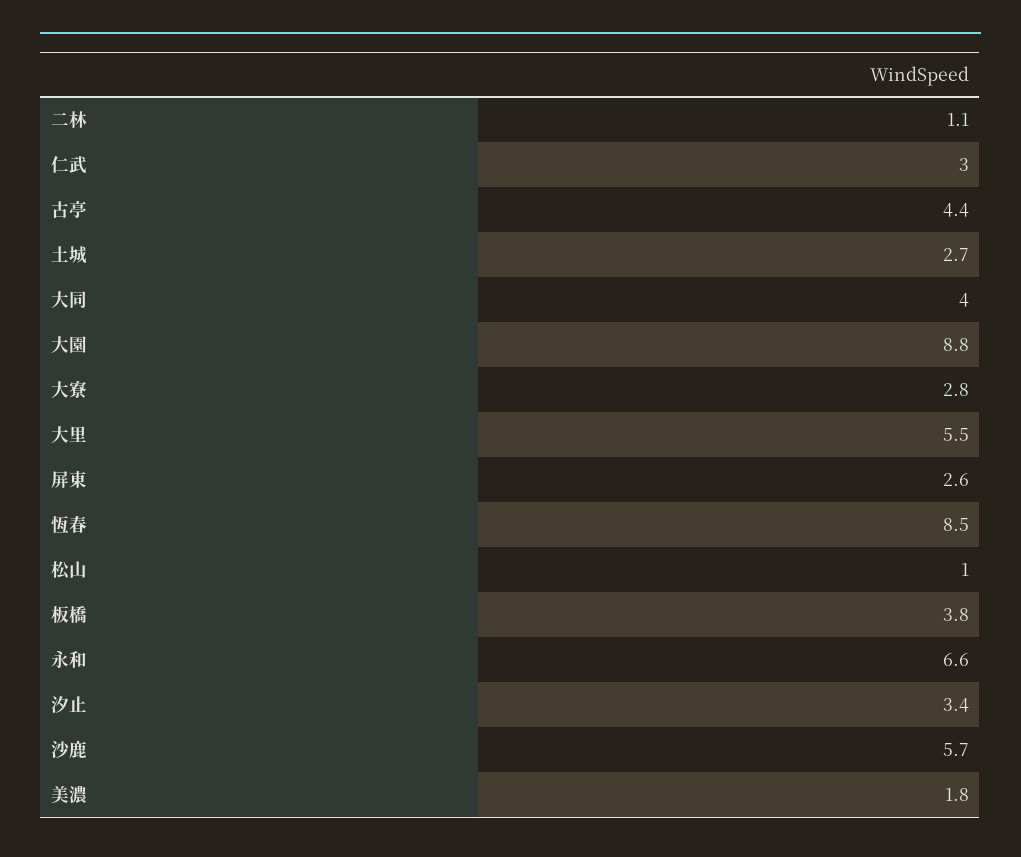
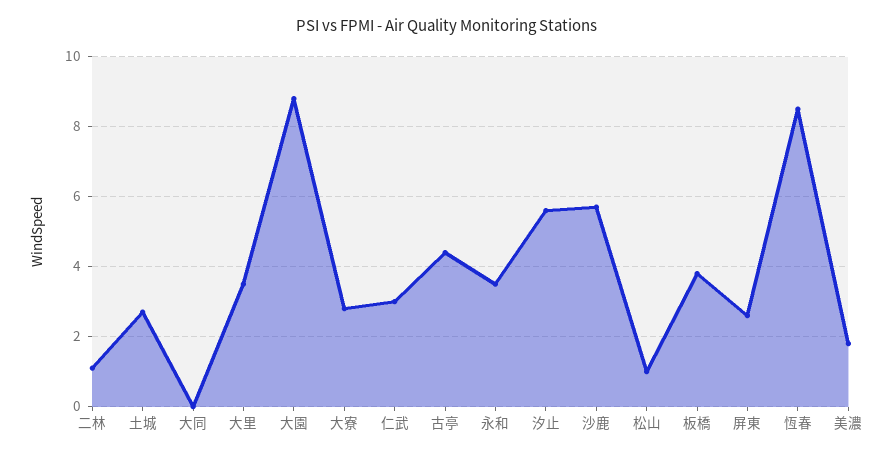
  {
    "二林": 1.1,
    "仁武": 3,
    "古亭": 4.4,
    "土城": 2.7,
-   "大同": 4,
+   "大同": 0,
    "大園": 8.8,
    "大寮": 2.8,
-   "大里": 5.5,
+   "大里": 3.5,
    "屏東": 2.6,
    "恆春": 8.5,
    "松山": 1,
    "板橋": 3.8,
-   "永和": 6.6,
+   "永和": 3.5,
-   "汐止": 3.4,
+   "汐止": 5.5,
    "沙鹿": 5.7,
    "美濃": 1.8
  }

